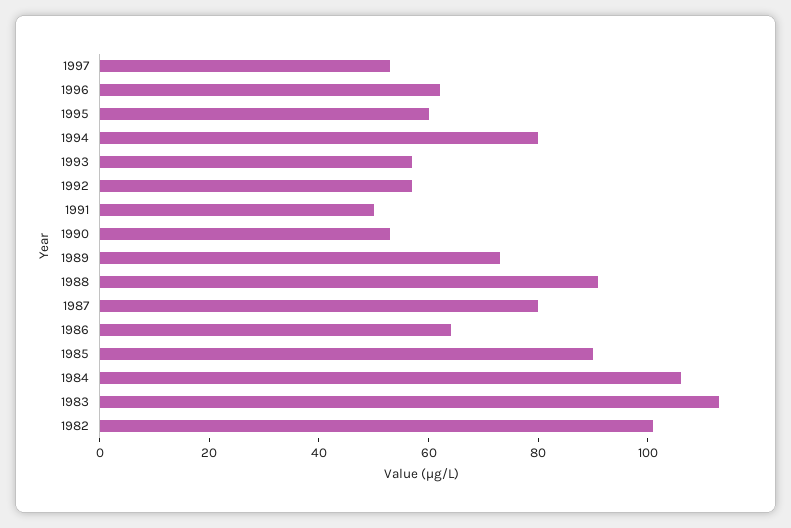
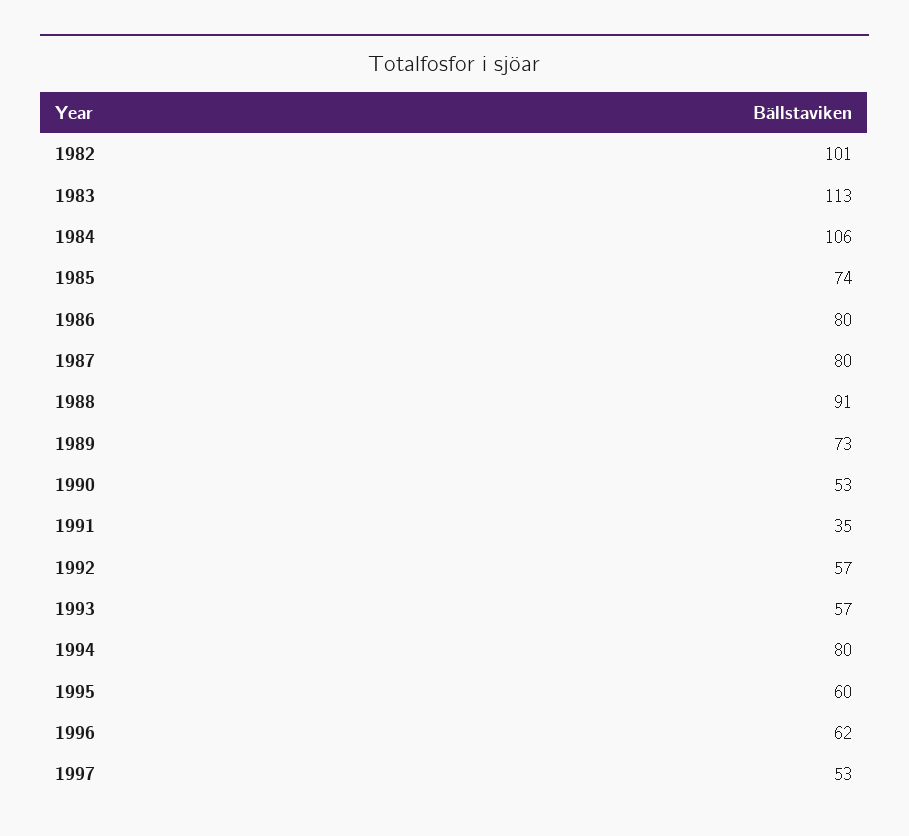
  {
    "1997": 53,
    "1996": 62,
    "1995": 60,
    "1994": 80,
    "1993": 57,
    "1992": 57,
-   "1991": 50,
+   "1991": 35,
    "1990": 53,
    "1989": 73,
    "1988": 91,
    "1987": 80,
-   "1986": 65,
+   "1986": 80,
-   "1985": 90,
+   "1985": 74,
    "1984": 106,
    "1983": 113,
    "1982": 101
  }

